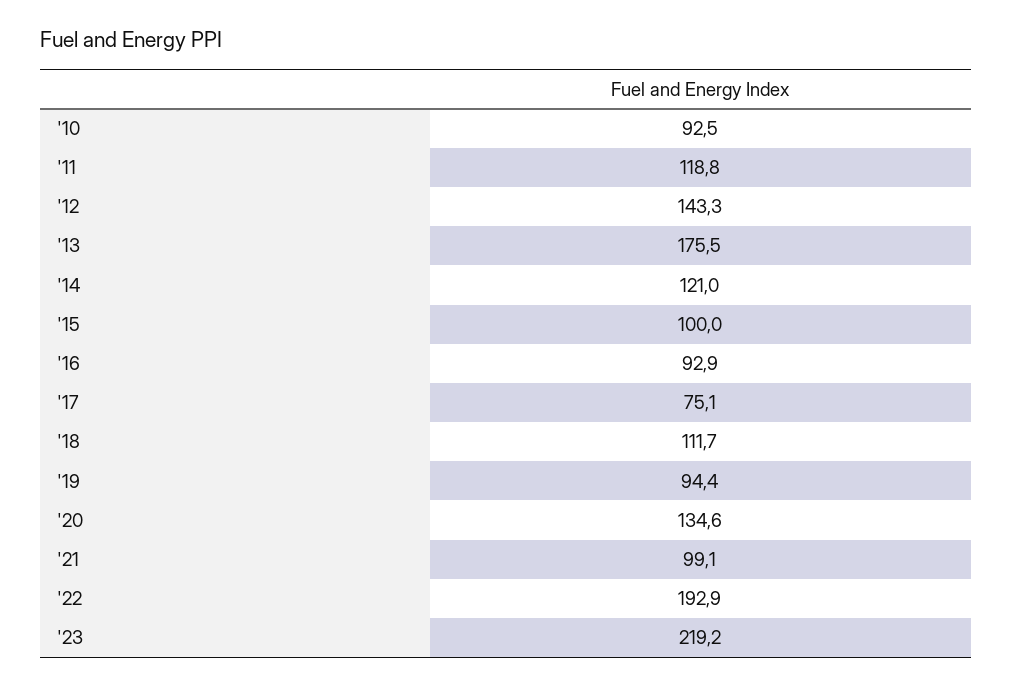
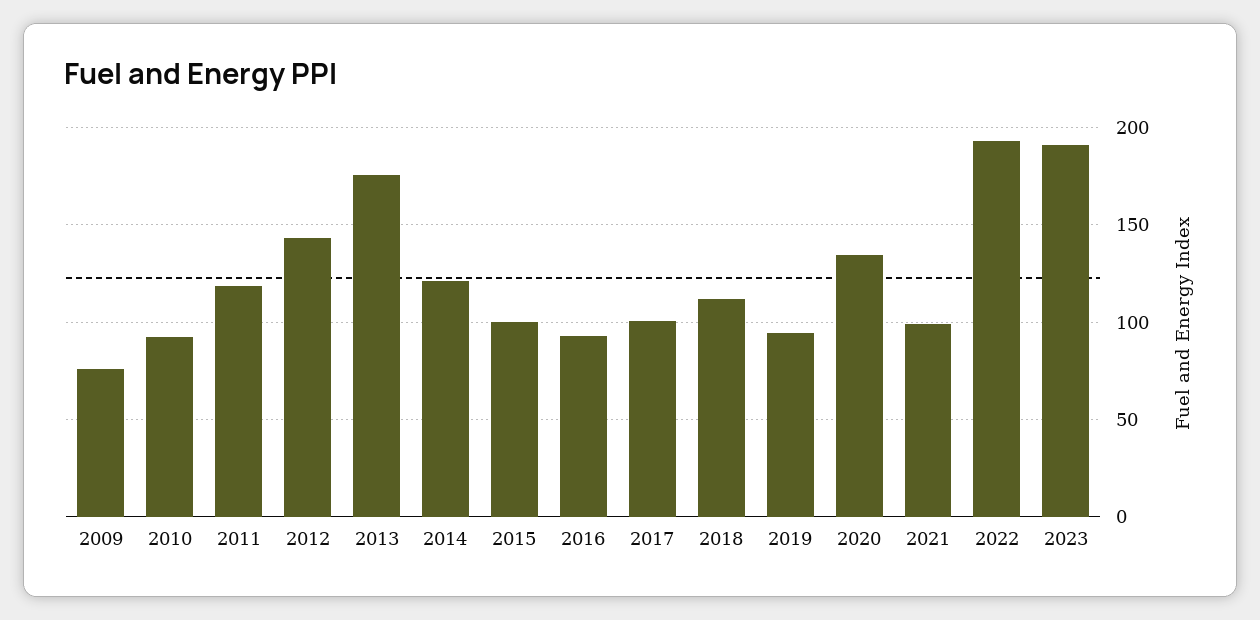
  {
    "'10": 92.5,
    "'11": 118.8,
    "'12": 143.3,
    "'13": 175.5,
    "'14": 121,
    "'15": 100,
    "'16": 92.9,
-   "'17": 75.1,
+   "'17": 100,
    "'18": 111.7,
    "'19": 94.4,
    "'20": 134.6,
    "'21": 99.1,
    "'22": 192.9,
-   "'23": 219.2
+   "'23": 190,
+   "2009": 75
  }

